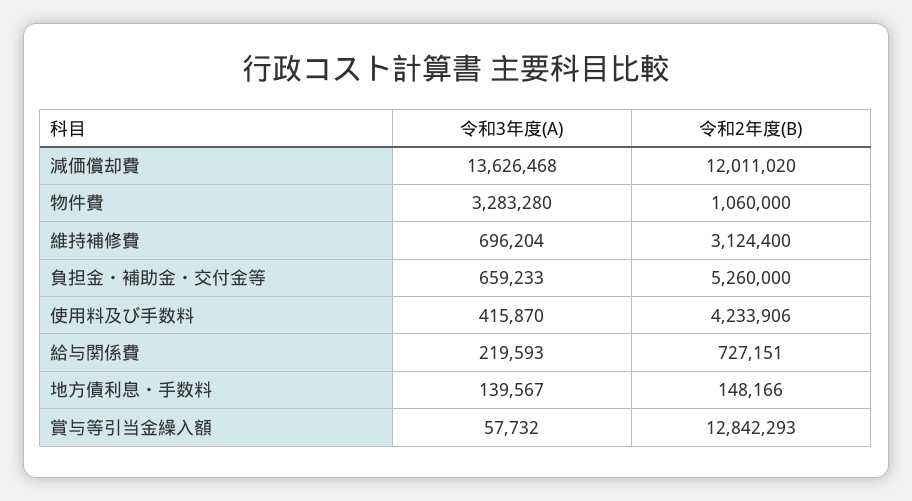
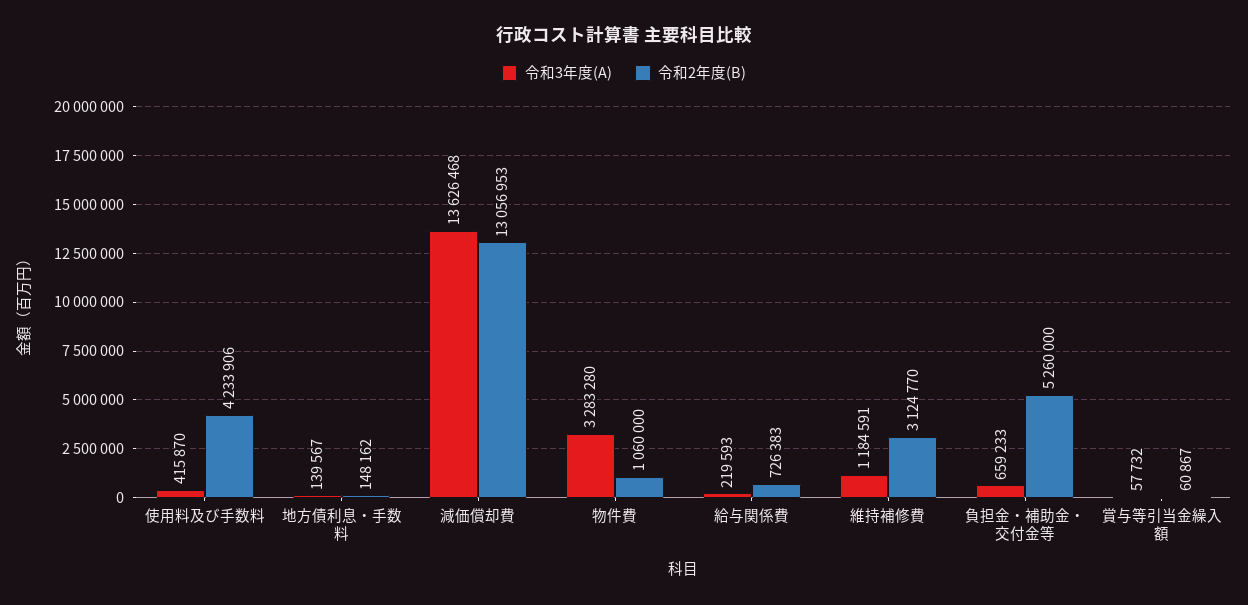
  {
    "令和3年度(A)": {
      "減価償却費": 13626468,
      "物件費": 3283280,
-     "維持補修費": 696204,
+     "維持補修費": 1184591,
      "負担金・補助金・交付金等": 659233,
      "使用料及び手数料": 415870,
      "給与関係費": 219593,
      "地方債利息・手数料": 139567,
      "賞与等引当金繰入額": 57732
    },
    "令和2年度(B)": {
-     "減価償却費": 12011020,
+     "減価償却費": 13056953,
      "物件費": 1060000,
-     "維持補修費": 3124400,
+     "維持補修費": 3124770,
      "負担金・補助金・交付金等": 5260000,
      "使用料及び手数料": 4233906,
-     "給与関係費": 727151,
+     "給与関係費": 726383,
-     "地方債利息・手数料": 148166,
+     "地方債利息・手数料": 148162,
-     "賞与等引当金繰入額": 12842293
+     "賞与等引当金繰入額": 60867
    }
  }

